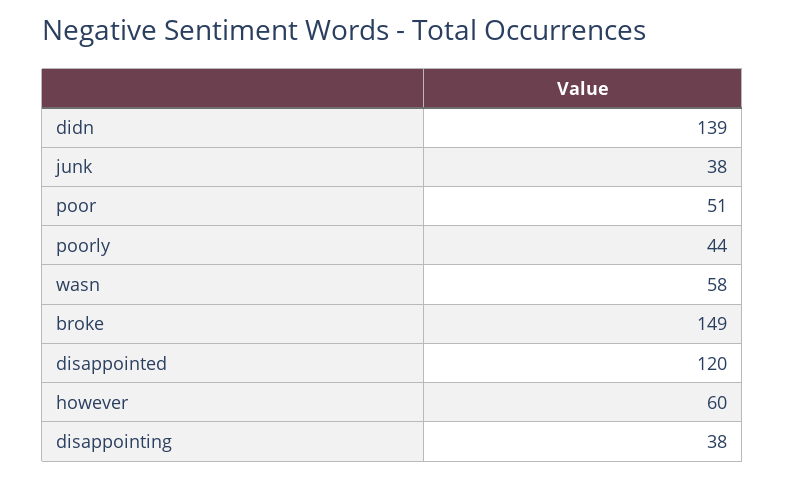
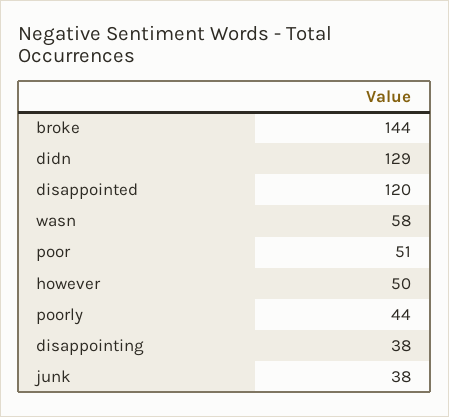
  {
-   "didn": 139,
+   "didn": 129,
    "junk": 38,
    "poor": 51,
    "poorly": 44,
    "wasn": 58,
-   "broke": 149,
+   "broke": 144,
    "disappointed": 120,
-   "however": 60,
+   "however": 50,
    "disappointing": 38
  }

